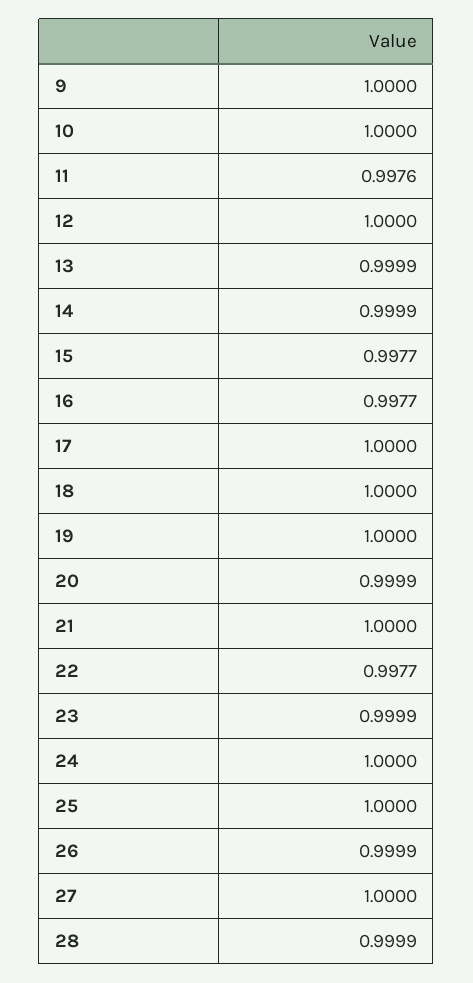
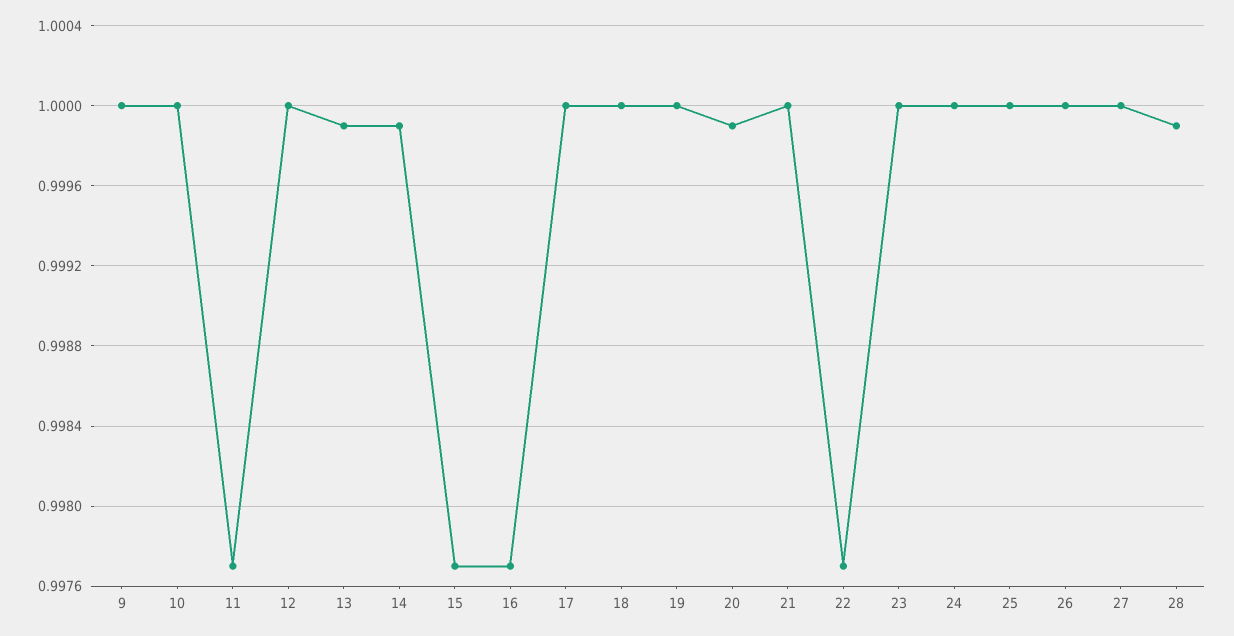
  {
    "9": 1,
    "10": 1,
-   "11": 0.9976,
+   "11": 0.9977,
    "12": 1,
    "13": 0.9999,
    "14": 0.9999,
    "15": 0.9977,
    "16": 0.9977,
    "17": 1,
    "18": 1,
    "19": 1,
    "20": 0.9999,
    "21": 1,
    "22": 0.9977,
-   "23": 0.9999,
+   "23": 1,
    "24": 1,
    "25": 1,
-   "26": 0.9999,
+   "26": 1,
    "27": 1,
    "28": 0.9999
  }

